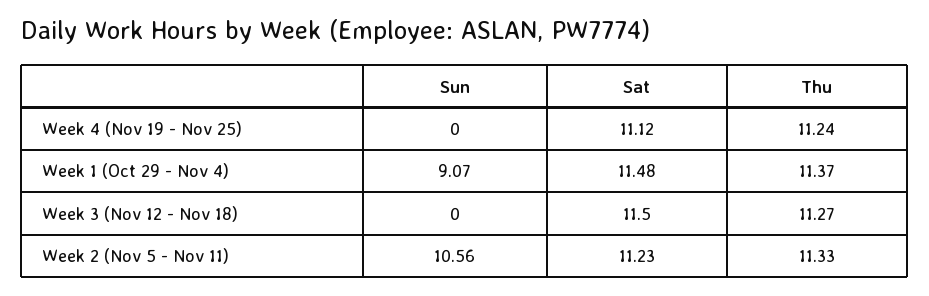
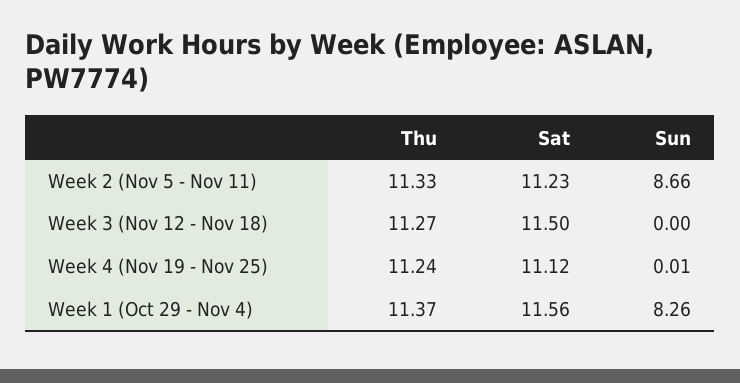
  {
    "Sun": {
-     "Week 4 (Nov 19 - Nov 25)": 0,
+     "Week 4 (Nov 19 - Nov 25)": 0.01,
-     "Week 1 (Oct 29 - Nov 4)": 9.07,
+     "Week 1 (Oct 29 - Nov 4)": 8.26,
      "Week 3 (Nov 12 - Nov 18)": 0,
-     "Week 2 (Nov 5 - Nov 11)": 10.56
+     "Week 2 (Nov 5 - Nov 11)": 8.66
    },
    "Sat": {
      "Week 4 (Nov 19 - Nov 25)": 11.12,
-     "Week 1 (Oct 29 - Nov 4)": 11.48,
+     "Week 1 (Oct 29 - Nov 4)": 11.56,
      "Week 3 (Nov 12 - Nov 18)": 11.5,
      "Week 2 (Nov 5 - Nov 11)": 11.23
    },
    "Thu": {
      "Week 4 (Nov 19 - Nov 25)": 11.24,
      "Week 1 (Oct 29 - Nov 4)": 11.37,
      "Week 3 (Nov 12 - Nov 18)": 11.27,
      "Week 2 (Nov 5 - Nov 11)": 11.33
    }
  }

